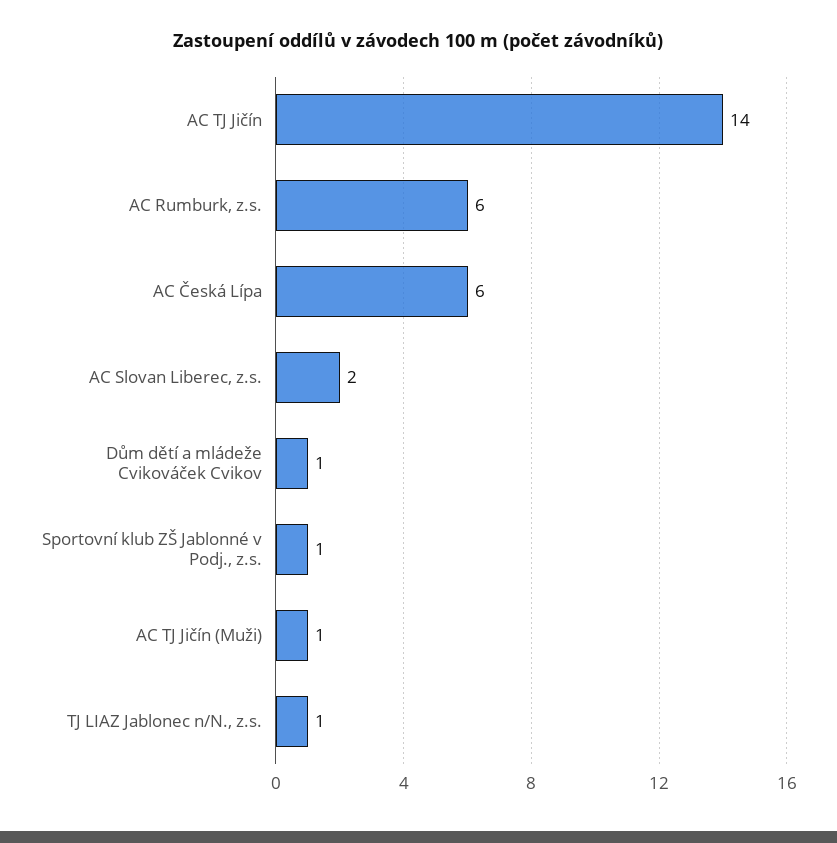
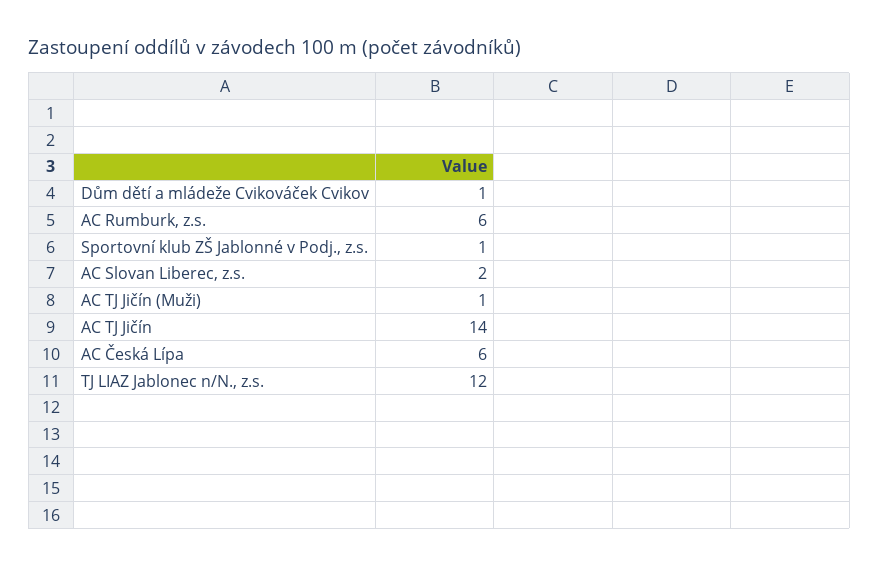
  {
    "AC TJ Jičín": 14,
    "AC Rumburk, z.s.": 6,
    "AC Česká Lípa": 6,
    "AC Slovan Liberec, z.s.": 2,
    "Dům dětí a mládeže Cvikováček Cvikov": 1,
    "Sportovní klub ZŠ Jablonné v Podj., z.s.": 1,
    "AC TJ Jičín (Muži)": 1,
-   "TJ LIAZ Jablonec n/N., z.s.": 1
+   "TJ LIAZ Jablonec n/N., z.s.": 12
  }

